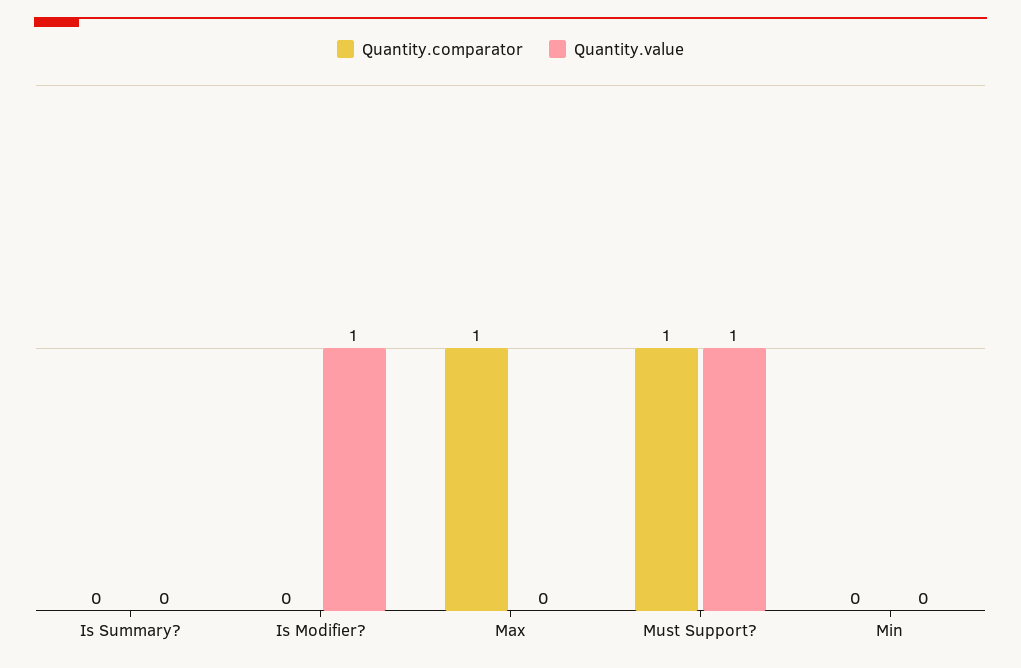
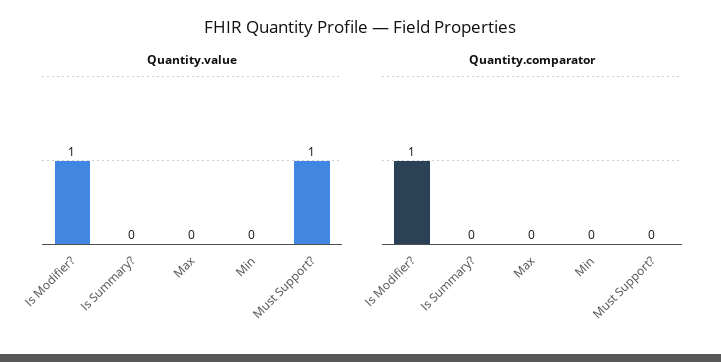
  {
    "Quantity.comparator": {
      "Is Summary?": 0,
-     "Is Modifier?": 0,
+     "Is Modifier?": 1,
-     "Max": 1,
+     "Max": 0,
-     "Must Support?": 1,
+     "Must Support?": 0,
      "Min": 0
    },
    "Quantity.value": {
      "Is Summary?": 0,
      "Is Modifier?": 1,
      "Max": 0,
      "Must Support?": 1,
      "Min": 0
    }
  }

